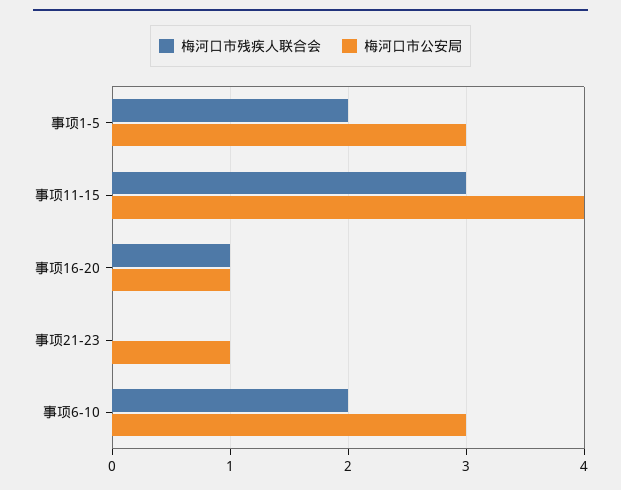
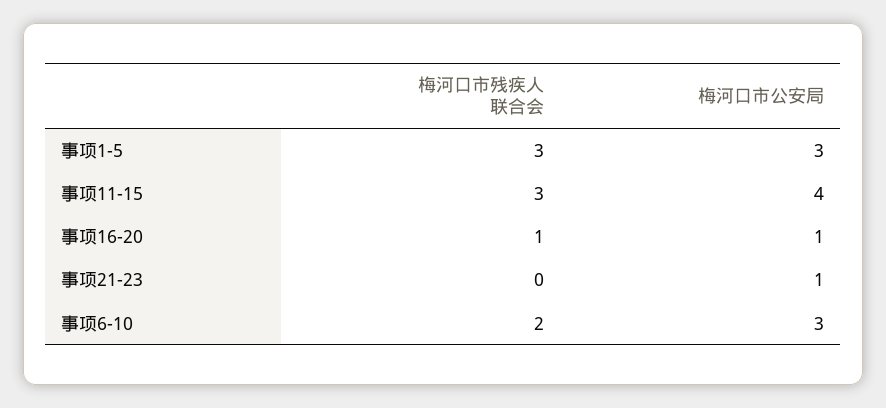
  {
    "梅河口市残疾人联合会": {
-     "事项1-5": 2,
+     "事项1-5": 3,
      "事项11-15": 3,
      "事项16-20": 1,
      "事项21-23": 0,
      "事项6-10": 2
    },
    "梅河口市公安局": {
      "事项1-5": 3,
      "事项11-15": 4,
      "事项16-20": 1,
      "事项21-23": 1,
      "事项6-10": 3
    }
  }

